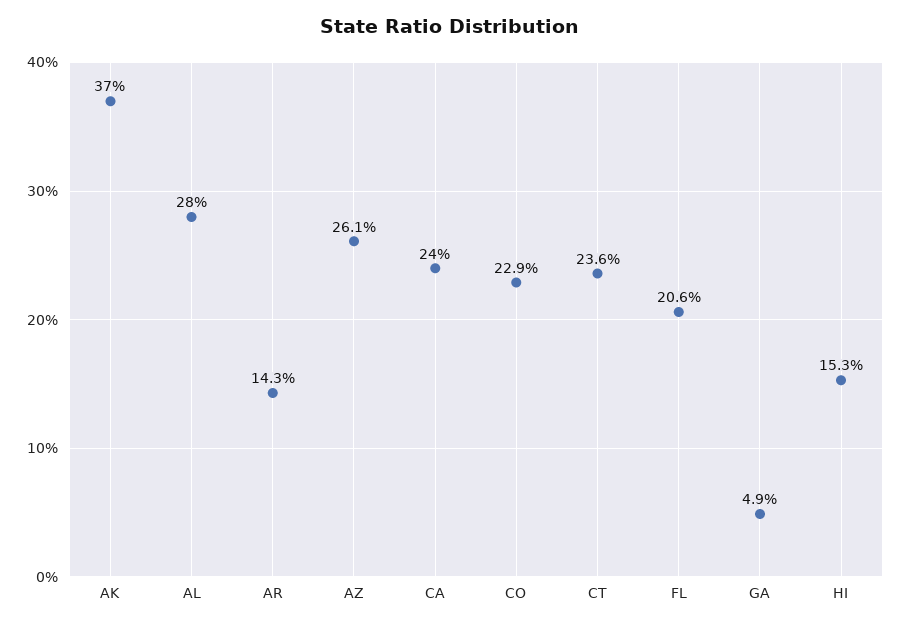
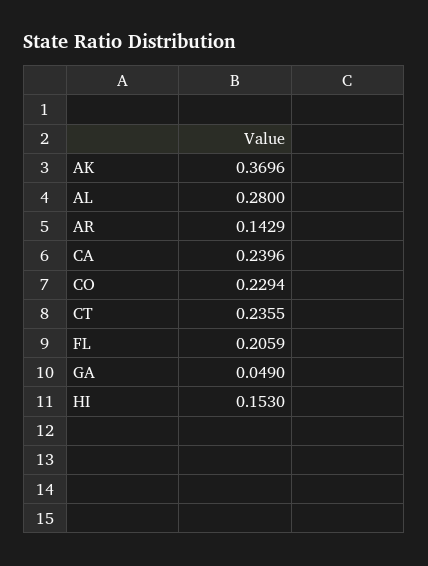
  {
    "AK": 0.3696,
    "AL": 0.28,
    "AR": 0.1429,
-   "AZ": 0.261,
    "CA": 0.2396,
    "CO": 0.2294,
    "CT": 0.2355,
    "FL": 0.2059,
    "GA": 0.049,
    "HI": 0.153
  }

